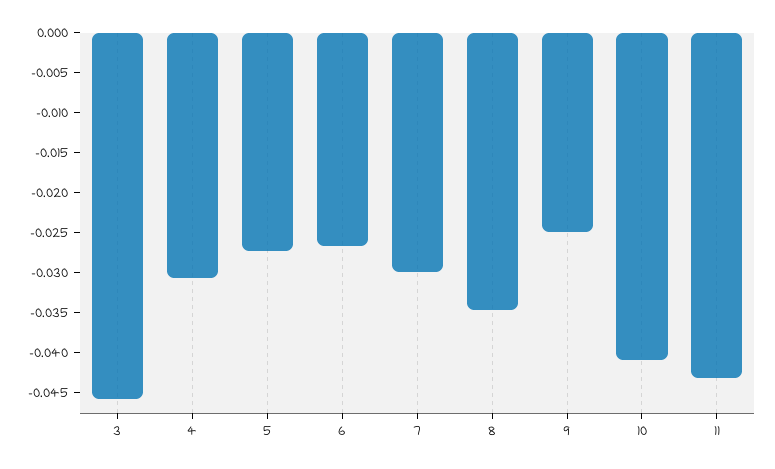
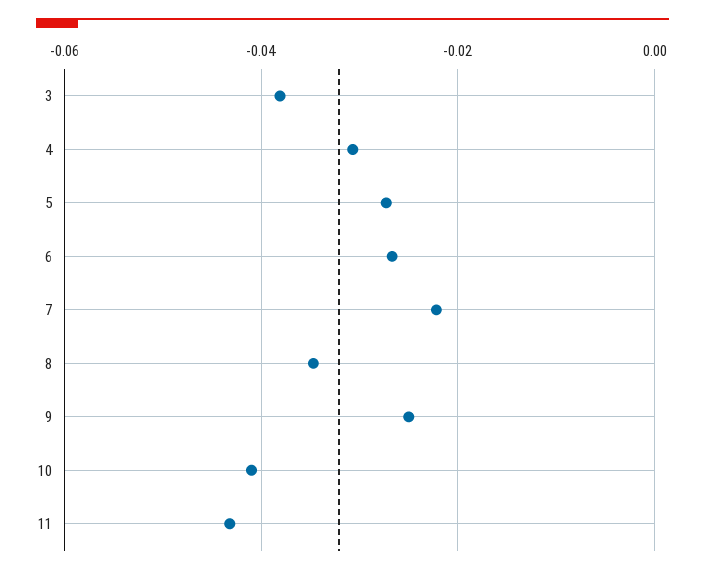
  {
-   "3": -0.045,
+   "3": -0.038,
    "4": -0.03,
    "5": -0.028,
    "6": -0.026,
-   "7": -0.03,
+   "7": -0.022,
    "8": -0.034,
    "9": -0.026,
    "10": -0.042,
    "11": -0.044
  }

